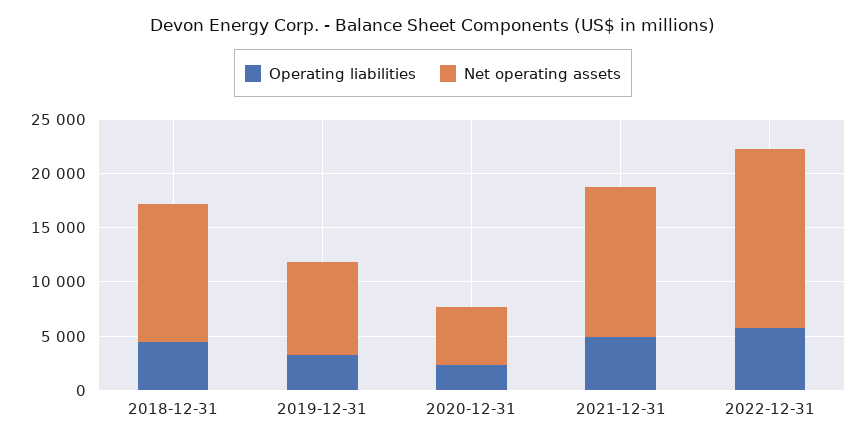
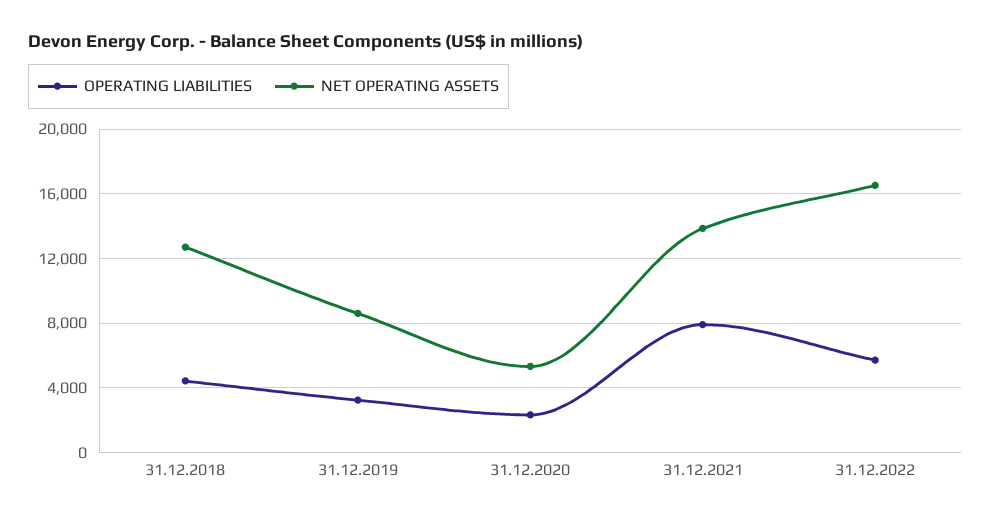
  {
    "Operating liabilities": {
      "2018-12-31": 4500,
      "2019-12-31": 3500,
      "2020-12-31": 2500,
-     "2021-12-31": 5000,
+     "2021-12-31": 8000,
      "2022-12-31": 5500
    },
    "Net operating assets": {
      "2018-12-31": 12500,
      "2019-12-31": 8500,
      "2020-12-31": 5500,
      "2021-12-31": 14000,
      "2022-12-31": 16500
    }
  }

